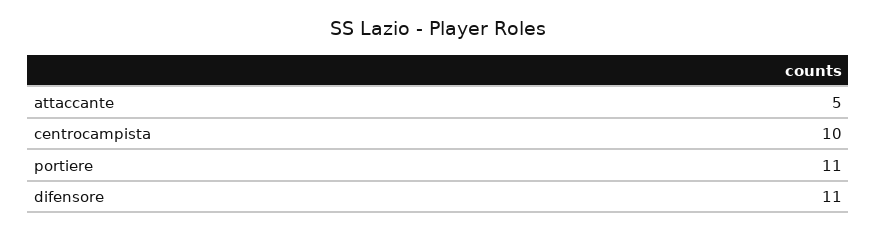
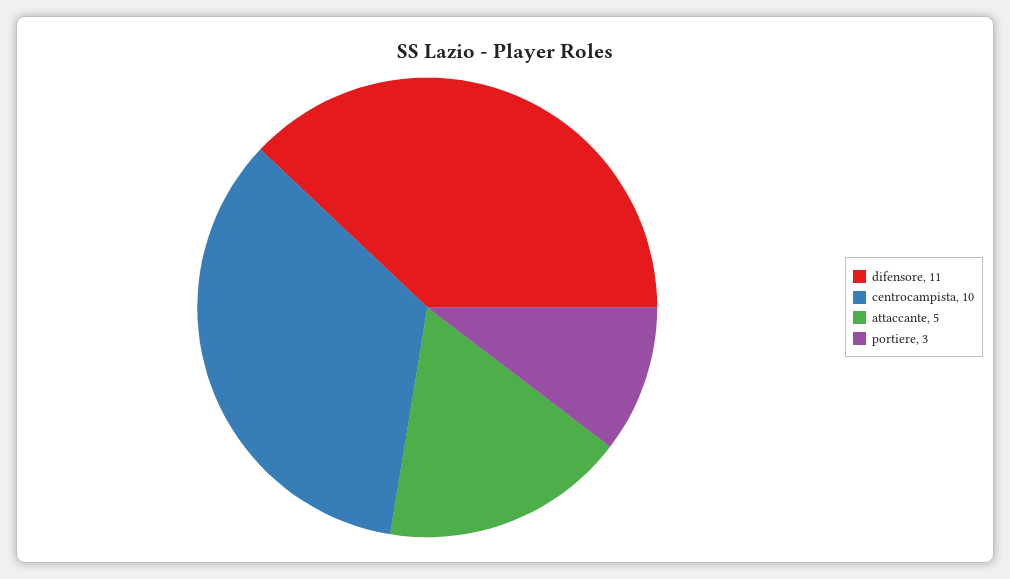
  {
    "attaccante": 5,
    "centrocampista": 10,
-   "portiere": 11,
+   "portiere": 3,
    "difensore": 11
  }

